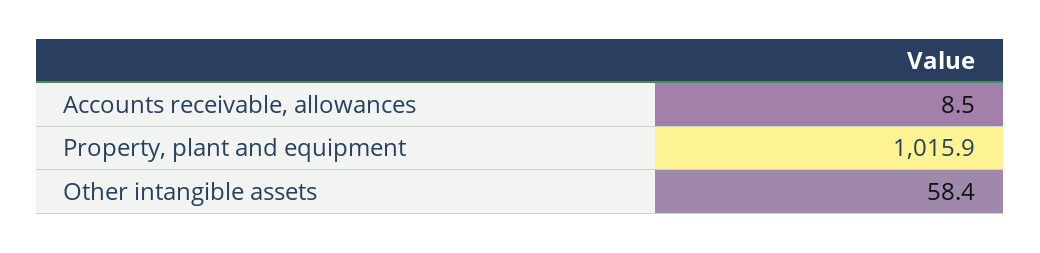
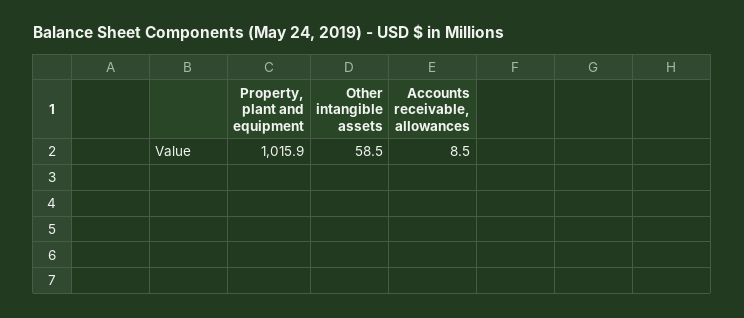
  {
    "Accounts receivable, allowances": 8.5,
    "Property, plant and equipment": 1015.9,
-   "Other intangible assets": 58.4
+   "Other intangible assets": 58.5
  }

